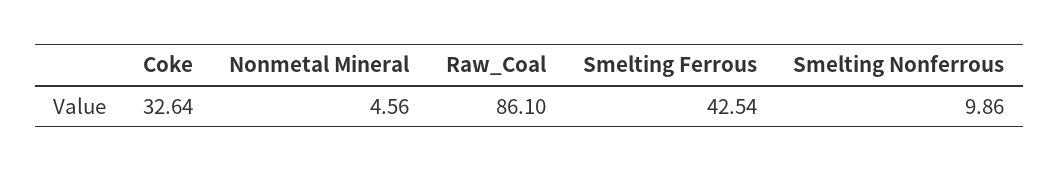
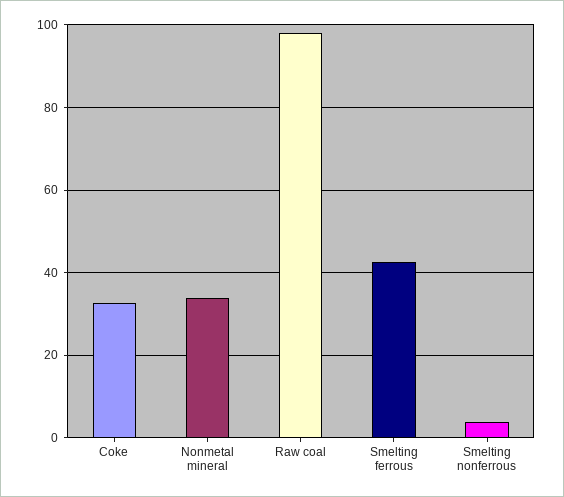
  {
    "Coke": 32.64,
-   "Nonmetal Mineral": 4.56,
+   "Nonmetal Mineral": 34,
-   "Raw_Coal": 86.1,
+   "Raw_Coal": 98,
    "Smelting Ferrous": 42.54,
-   "Smelting Nonferrous": 9.86
+   "Smelting Nonferrous": 4
  }

